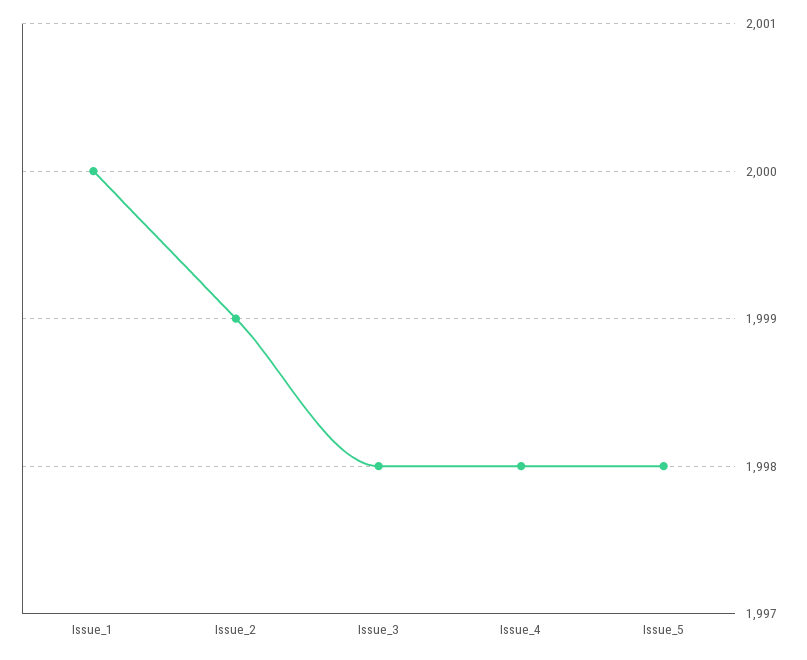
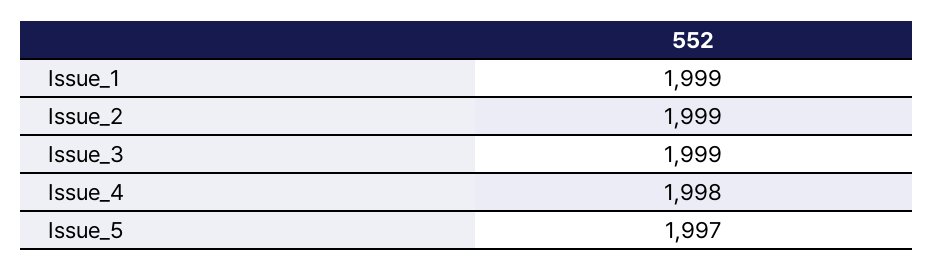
  {
-   "Issue_1": 2000,
+   "Issue_1": 1999,
    "Issue_2": 1999,
-   "Issue_3": 1998,
+   "Issue_3": 1999,
    "Issue_4": 1998,
-   "Issue_5": 1998
+   "Issue_5": 1997
  }

